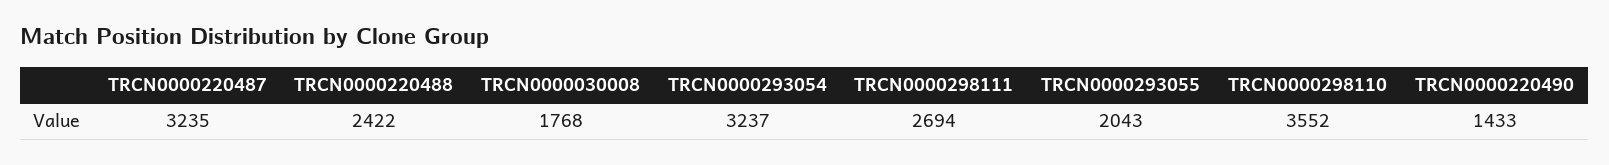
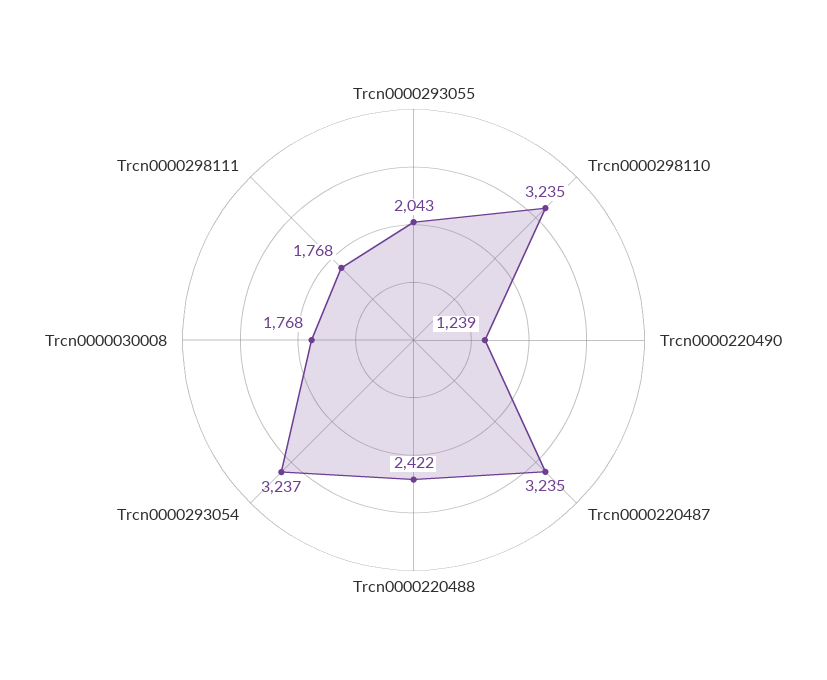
  {
    "TRCN0000220487": 3235,
    "TRCN0000220488": 2422,
    "TRCN0000030008": 1768,
    "TRCN0000293054": 3237,
-   "TRCN0000298111": 2694,
+   "TRCN0000298111": 1768,
    "TRCN0000293055": 2043,
-   "TRCN0000298110": 3552,
+   "TRCN0000298110": 3235,
-   "TRCN0000220490": 1433
+   "TRCN0000220490": 1239
  }

